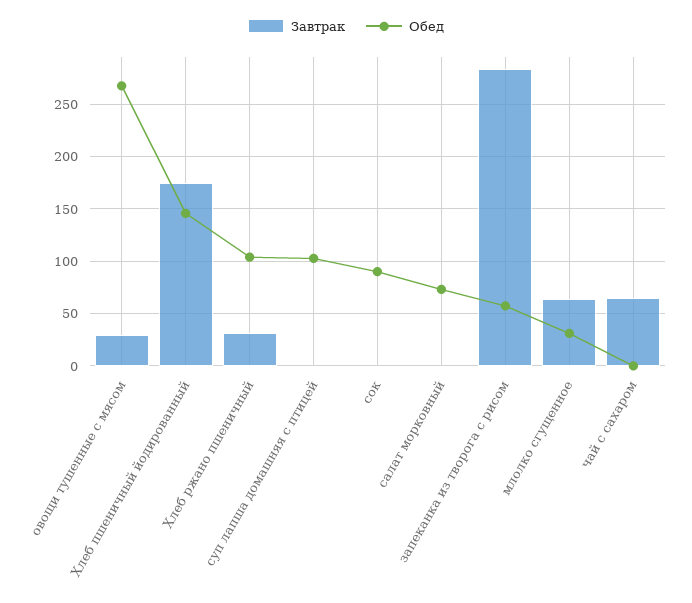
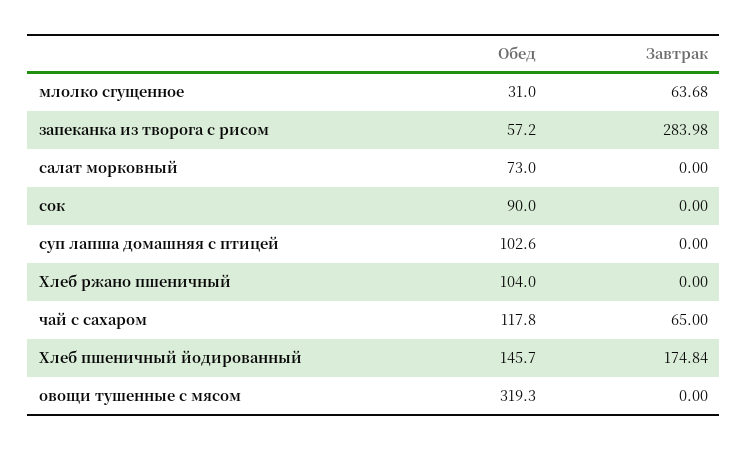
  {
    "Завтрак": {
-     "овощи тушенные с мясом": 30,
+     "овощи тушенные с мясом": 0,
      "Хлеб пшеничный йодированный": 174.84,
-     "Хлеб ржано пшеничный": 30,
+     "Хлеб ржано пшеничный": 0,
      "суп лапша домашняя с птицей": 0,
      "сок": 0,
      "салат морковный": 0,
      "запеканка из творога с рисом": 283.98,
      "млолко сгущенное": 63.68,
      "чай с сахаром": 65
    },
    "Обед": {
-     "овощи тушенные с мясом": 270,
+     "овощи тушенные с мясом": 319.3,
      "Хлеб пшеничный йодированный": 145.7,
      "Хлеб ржано пшеничный": 104,
      "суп лапша домашняя с птицей": 102.6,
      "сок": 90,
      "салат морковный": 73,
      "запеканка из творога с рисом": 57.2,
      "млолко сгущенное": 31,
-     "чай с сахаром": 0
+     "чай с сахаром": 117.8
    }
  }

